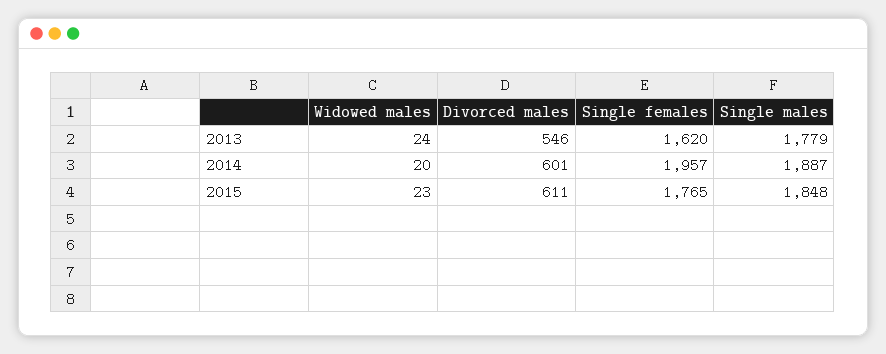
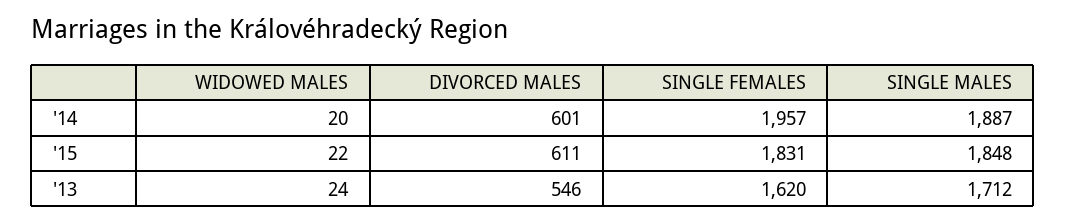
  {
    "Widowed males": {
      "2013": 24,
      "2014": 20,
-     "2015": 23
+     "2015": 22
    },
    "Divorced males": {
      "2013": 546,
      "2014": 601,
      "2015": 611
    },
    "Single females": {
      "2013": 1620,
      "2014": 1957,
-     "2015": 1765
+     "2015": 1831
    },
    "Single males": {
-     "2013": 1779,
+     "2013": 1712,
      "2014": 1887,
      "2015": 1848
    }
  }

